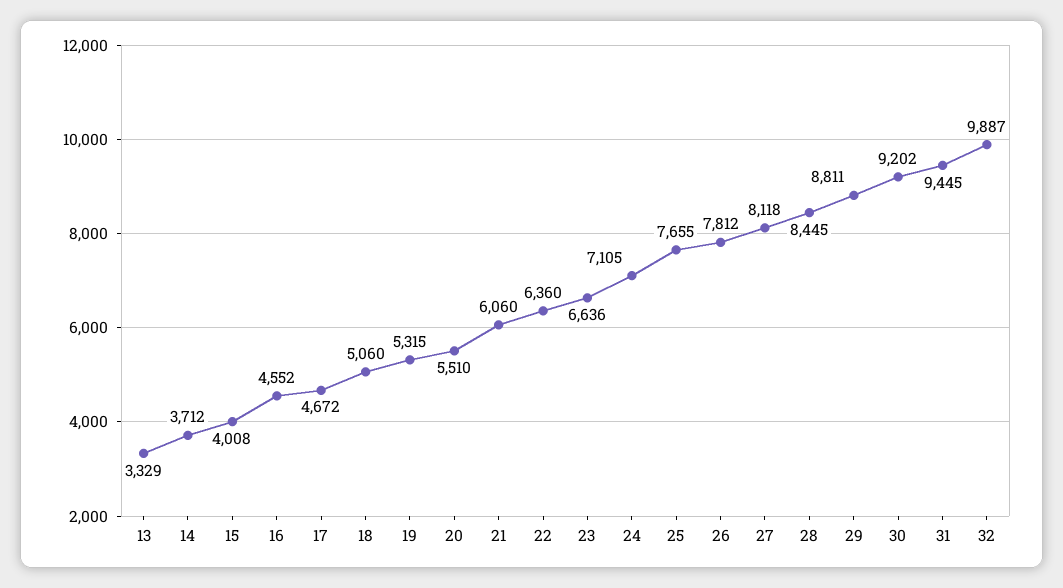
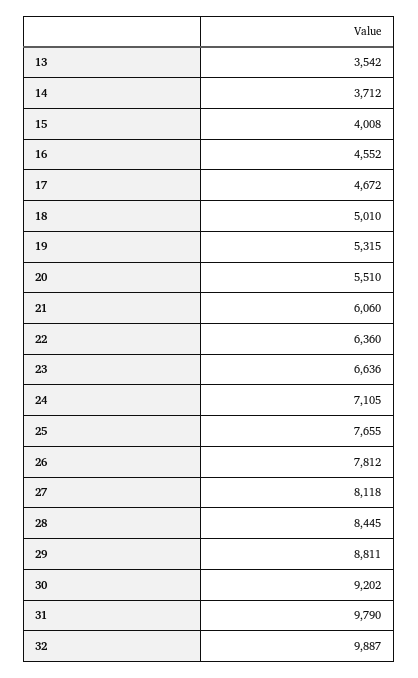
  {
-   "13": 3329,
+   "13": 3542,
    "14": 3712,
    "15": 4008,
    "16": 4552,
    "17": 4672,
-   "18": 5060,
+   "18": 5010,
    "19": 5315,
    "20": 5510,
    "21": 6060,
    "22": 6360,
    "23": 6636,
    "24": 7105,
    "25": 7655,
    "26": 7812,
    "27": 8118,
    "28": 8445,
    "29": 8811,
    "30": 9202,
-   "31": 9445,
+   "31": 9790,
    "32": 9887
  }

